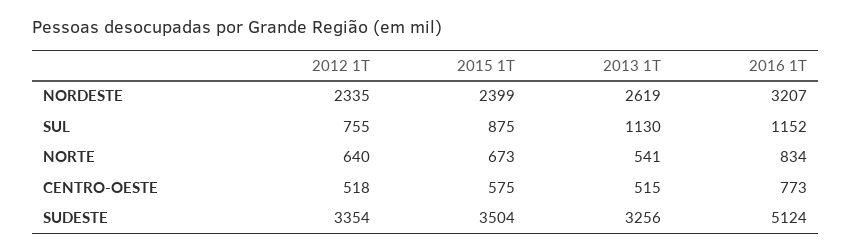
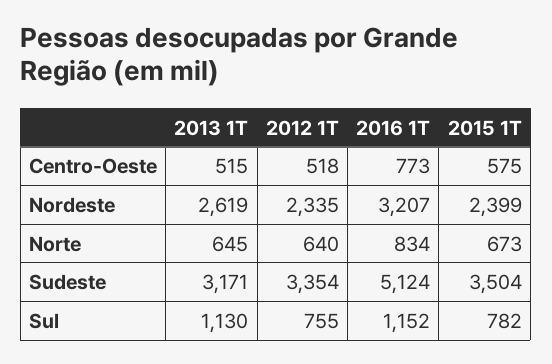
  {
    "2012 1T": {
      "NORDESTE": 2335,
      "SUL": 755,
      "NORTE": 640,
      "CENTRO-OESTE": 518,
      "SUDESTE": 3354
    },
    "2015 1T": {
      "NORDESTE": 2399,
-     "SUL": 875,
+     "SUL": 782,
      "NORTE": 673,
      "CENTRO-OESTE": 575,
      "SUDESTE": 3504
    },
    "2013 1T": {
      "NORDESTE": 2619,
      "SUL": 1130,
-     "NORTE": 541,
+     "NORTE": 645,
      "CENTRO-OESTE": 515,
-     "SUDESTE": 3256
+     "SUDESTE": 3171
    },
    "2016 1T": {
      "NORDESTE": 3207,
      "SUL": 1152,
      "NORTE": 834,
      "CENTRO-OESTE": 773,
      "SUDESTE": 5124
    }
  }

